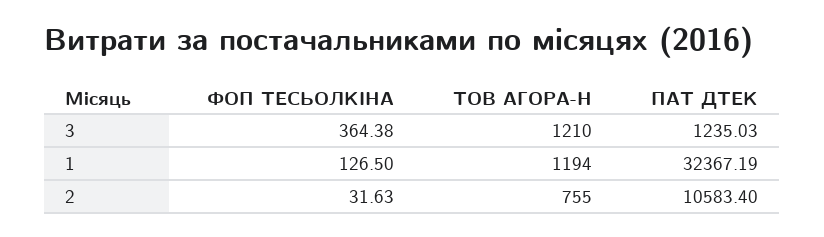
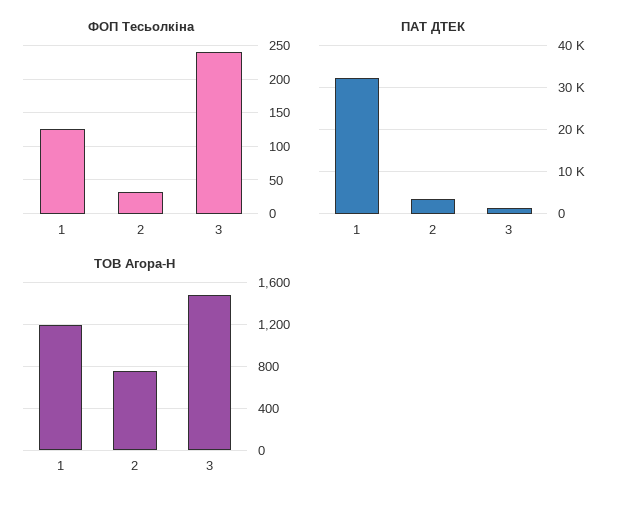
  {
    "ФОП ТЕСЬОЛКІНА": {
-     "3": 364.38,
+     "3": 240,
      "1": 126.5,
      "2": 31.63
    },
    "ТОВ АГОРА-Н": {
-     "3": 1210,
+     "3": 1500,
      "1": 1194,
      "2": 755
    },
    "ПАТ ДТЕК": {
      "3": 1235.03,
      "1": 32367.19,
-     "2": 10583.4
+     "2": 4000
    }
  }

